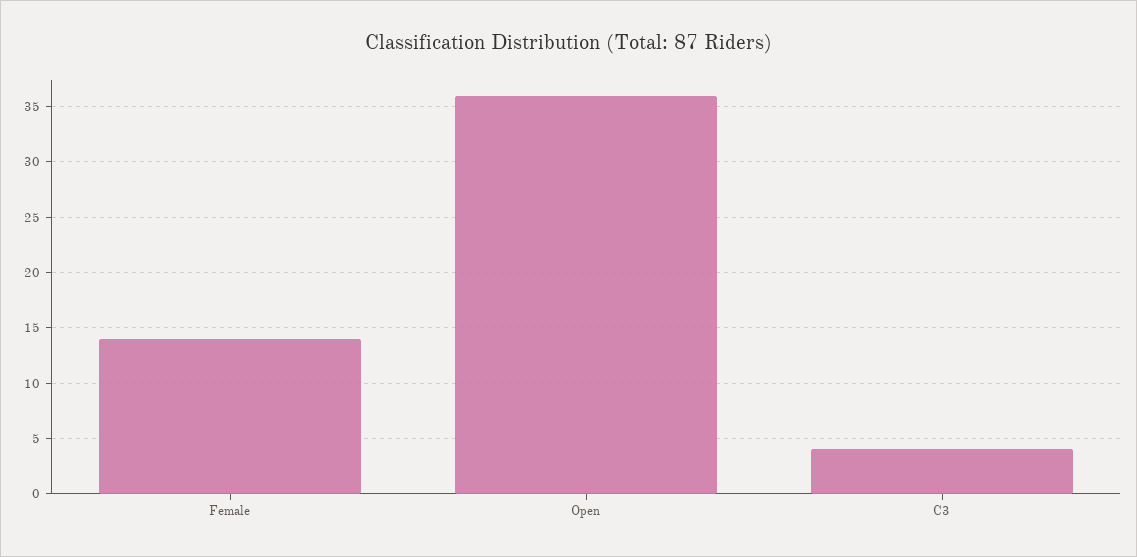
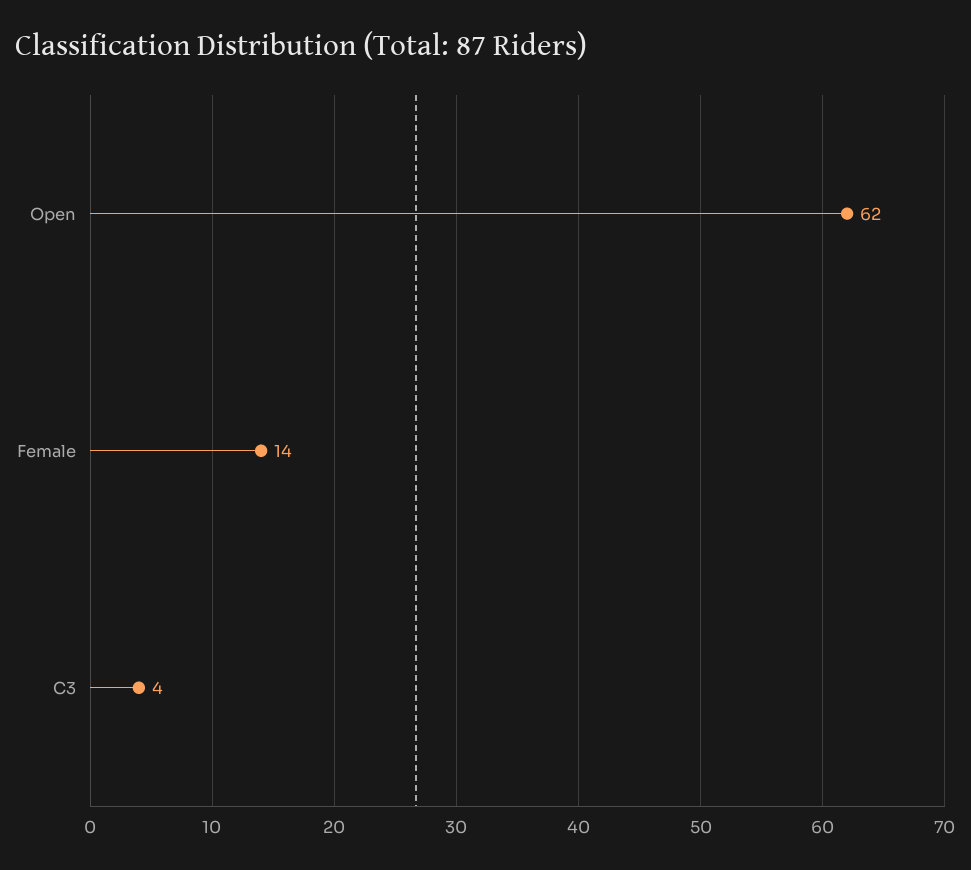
  {
    "Female": 14,
-   "Open": 36,
+   "Open": 62,
    "C3": 4
  }

